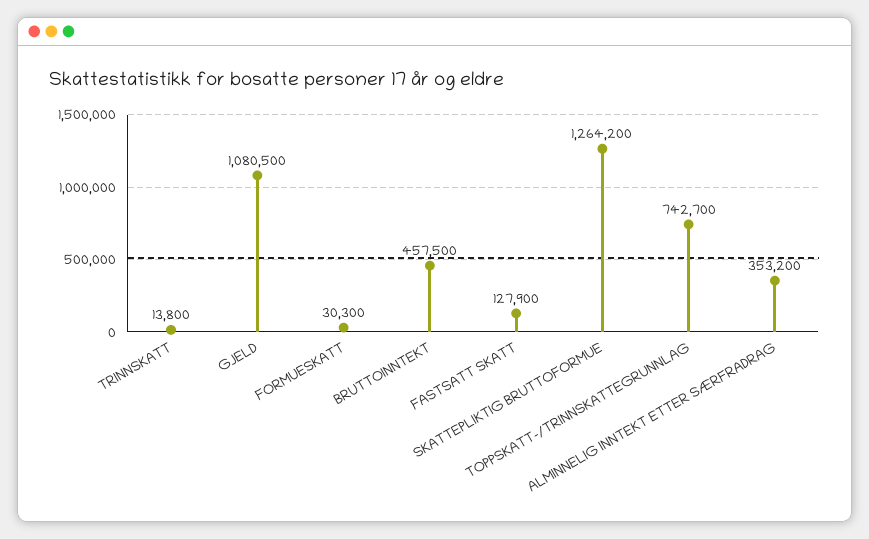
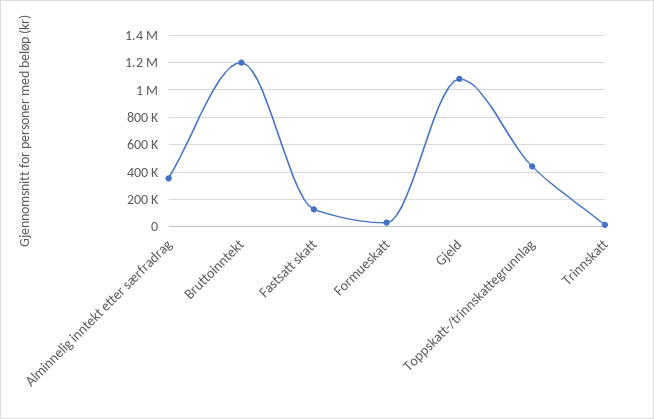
  {
    "TRINNSKATT": 13800,
    "GJELD": 1080500,
    "FORMUESKATT": 30300,
-   "BRUTTOINNTEKT": 457500,
+   "BRUTTOINNTEKT": 1200000,
    "FASTSATT SKATT": 127900,
-   "SKATTEPLIKTIG BRUTTOFORMUE": 1264200,
-   "TOPPSKATT-/TRINNSKATTEGRUNNLAG": 742700,
+   "TOPPSKATT-/TRINNSKATTEGRUNNLAG": 450000,
    "ALMINNELIG INNTEKT ETTER SÆRFRADRAG": 353200
  }

